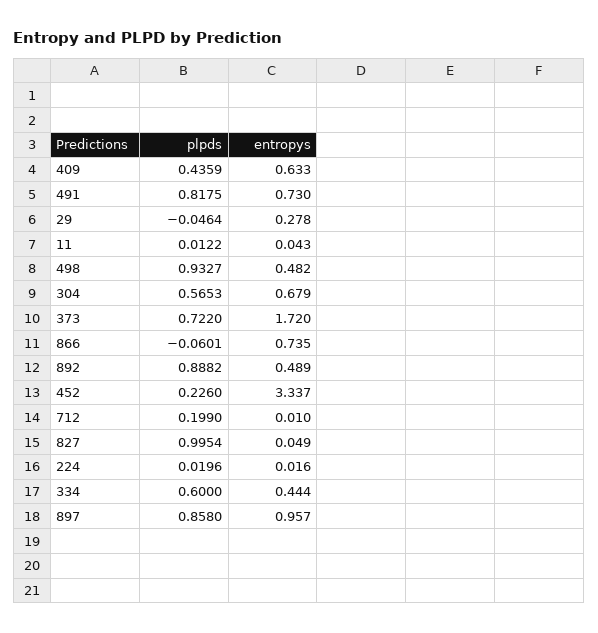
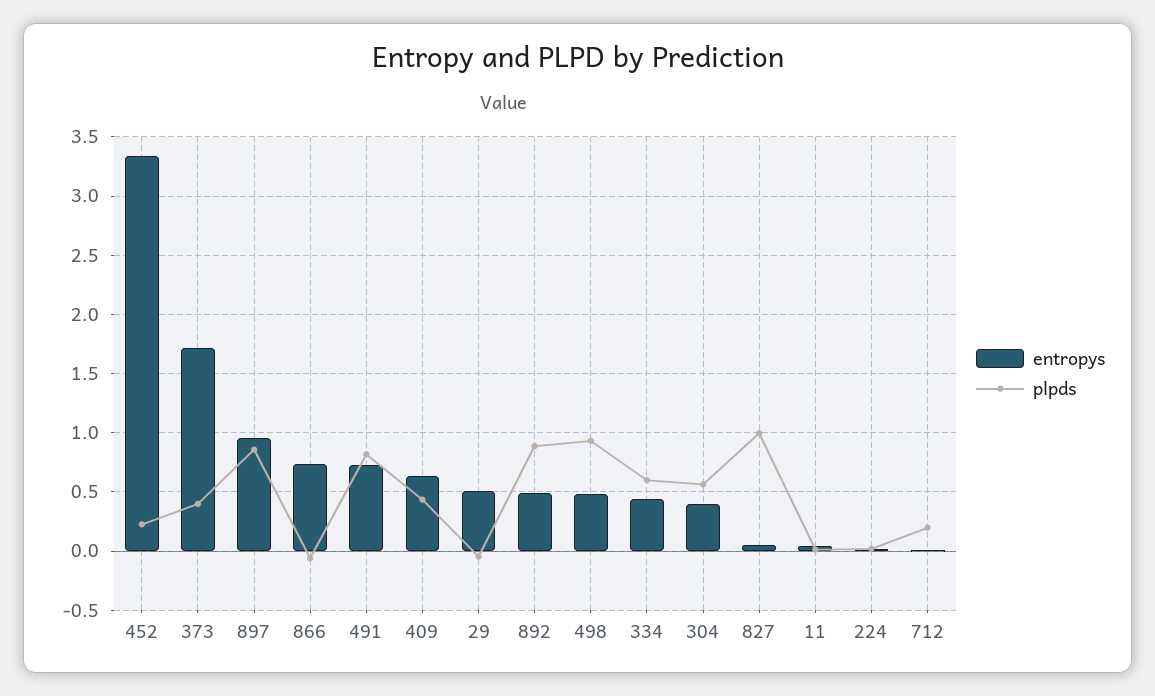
  {
    "plpds": {
      "409": 0.4359,
      "491": 0.8175,
      "29": -0.0464,
      "11": 0.0122,
      "498": 0.9327,
      "304": 0.5653,
-     "373": 0.722,
+     "373": 0.4,
      "866": -0.0601,
      "892": 0.8882,
      "452": 0.226,
      "712": 0.199,
      "827": 0.9954,
      "224": 0.0196,
      "334": 0.6,
      "897": 0.858
    },
    "entropys": {
      "409": 0.633,
      "491": 0.73,
-     "29": 0.278,
+     "29": 0.5,
      "11": 0.043,
      "498": 0.482,
-     "304": 0.679,
+     "304": 0.4,
      "373": 1.72,
      "866": 0.735,
      "892": 0.489,
      "452": 3.337,
      "712": 0.01,
      "827": 0.049,
      "224": 0.016,
      "334": 0.444,
      "897": 0.957
    }
  }

